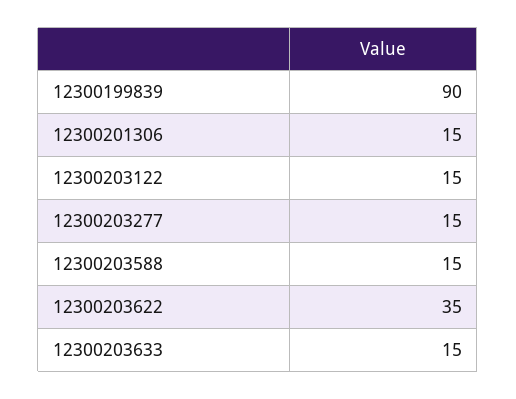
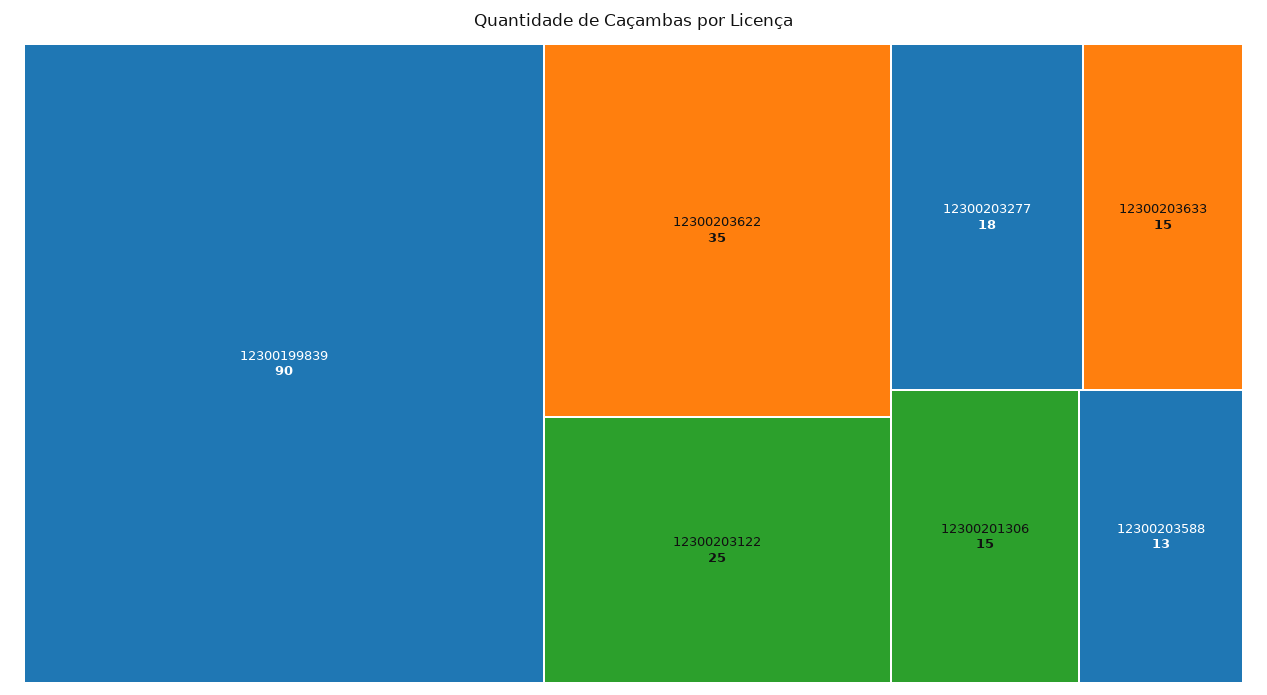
  {
    "12300199839": 90,
    "12300201306": 15,
-   "12300203122": 15,
+   "12300203122": 25,
-   "12300203277": 15,
+   "12300203277": 18,
-   "12300203588": 15,
+   "12300203588": 13,
    "12300203622": 35,
    "12300203633": 15
  }

